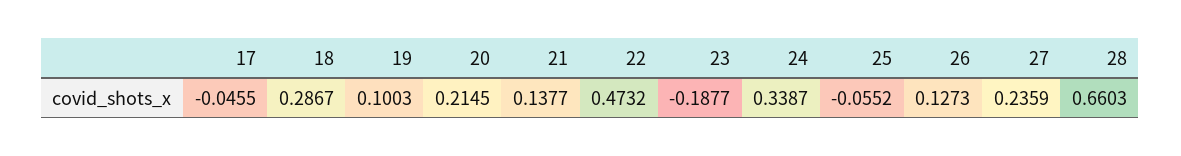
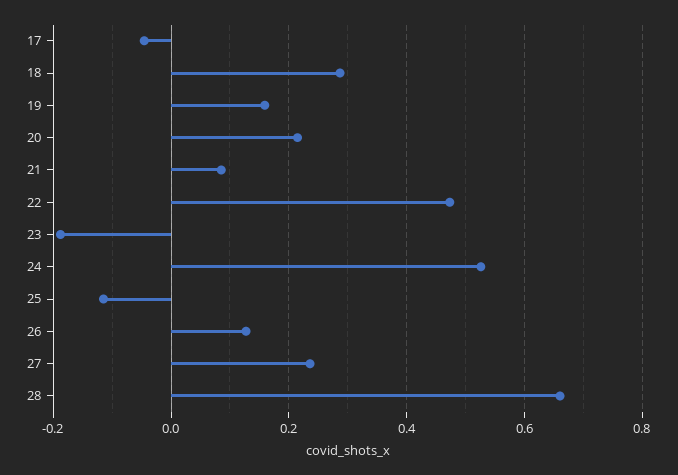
  {
    "17": -0.0455,
    "18": 0.2867,
-   "19": 0.1003,
+   "19": 0.16,
    "20": 0.2145,
-   "21": 0.1377,
+   "21": 0.08,
    "22": 0.4732,
    "23": -0.1877,
-   "24": 0.3387,
+   "24": 0.52,
-   "25": -0.0552,
+   "25": -0.12,
    "26": 0.1273,
    "27": 0.2359,
    "28": 0.6603
  }

